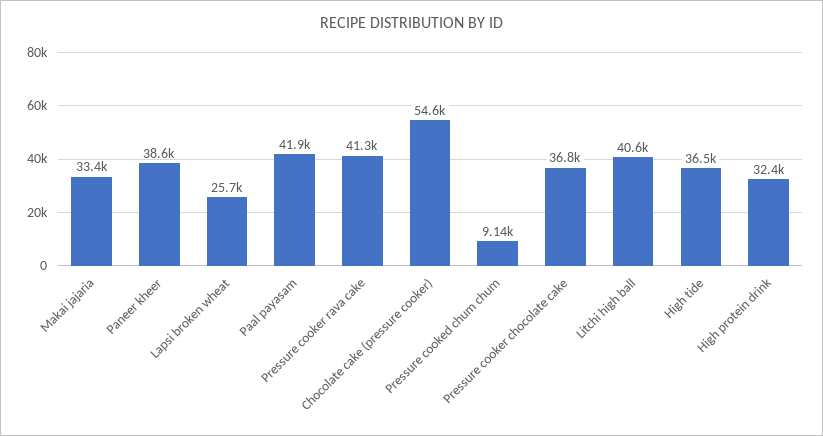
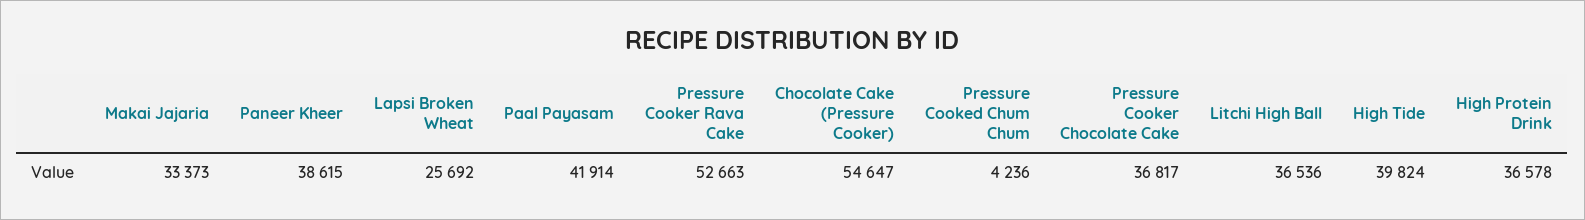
  {
    "Makai jajaria": 33373,
    "Paneer kheer": 38615,
    "Lapsi broken wheat": 25692,
    "Paal payasam": 41914,
-   "Pressure cooker rava cake": 41300,
+   "Pressure cooker rava cake": 52663,
    "Chocolate cake (pressure cooker)": 54647,
-   "Pressure cooked chum chum": 9140,
+   "Pressure cooked chum chum": 4236,
    "Pressure cooker chocolate cake": 36817,
-   "Litchi high ball": 40600,
+   "Litchi high ball": 36536,
-   "High tide": 36500,
+   "High tide": 39824,
-   "High protein drink": 32400
+   "High protein drink": 36578
  }

